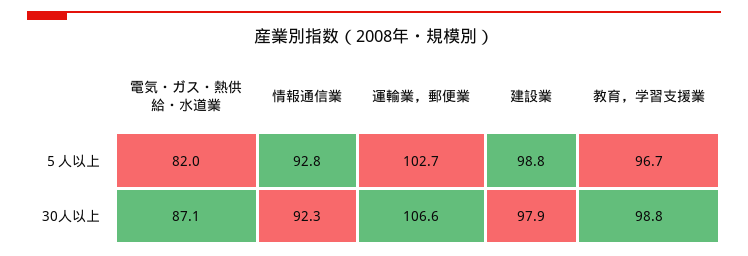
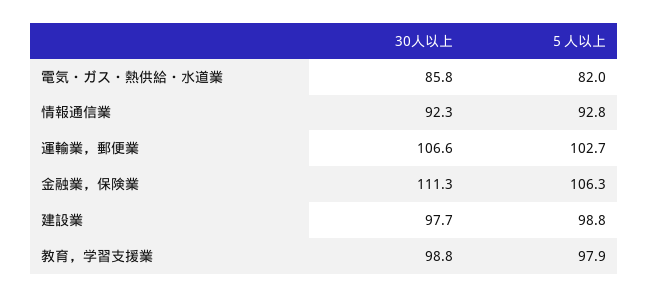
  {
    "電気・ガス・熱供給・水道業": {
      "５人以上": 82,
-     "30人以上": 87.1
+     "30人以上": 85.8
    },
    "情報通信業": {
      "５人以上": 92.8,
      "30人以上": 92.3
    },
    "運輸業，郵便業": {
      "５人以上": 102.7,
      "30人以上": 106.6
    },
    "建設業": {
      "５人以上": 98.8,
-     "30人以上": 97.9
+     "30人以上": 97.7
    },
    "教育，学習支援業": {
-     "５人以上": 96.7,
+     "５人以上": 97.9,
      "30人以上": 98.8
-   }
+   },
+   "金融業，保険業": {
+     "30人以上": 111.3,
+     "５人以上": 106.3
+   }
  }

